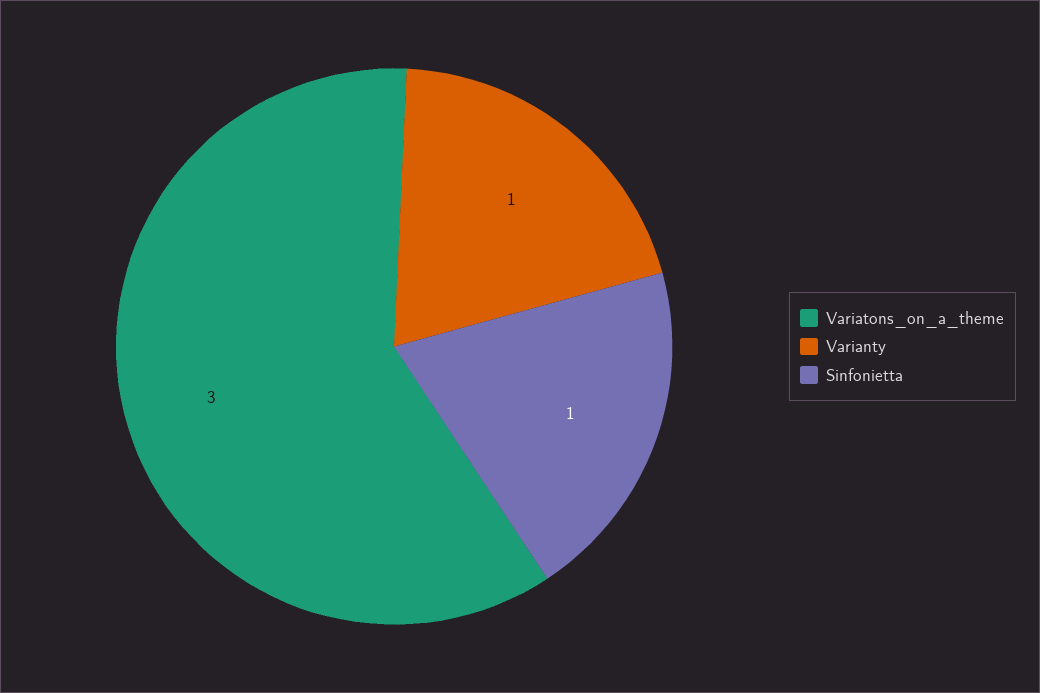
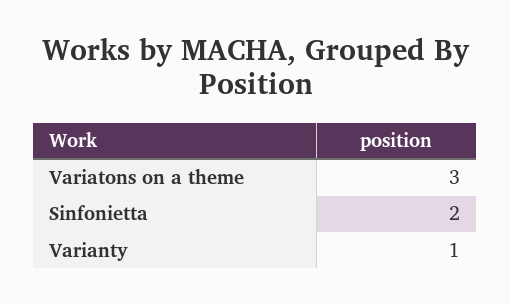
  {
    "Variatons_on_a_theme": 3,
    "Varianty": 1,
-   "Sinfonietta": 1
+   "Sinfonietta": 2
  }

